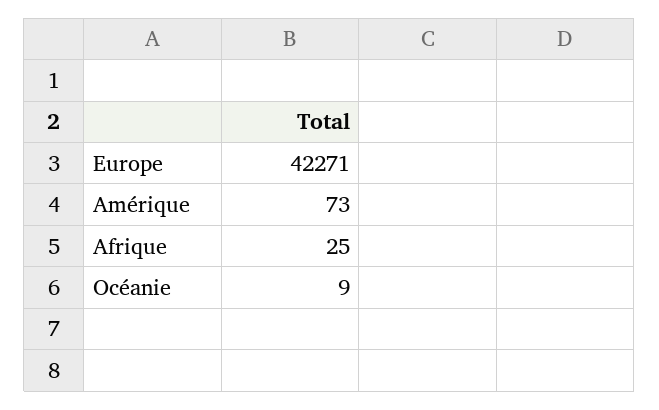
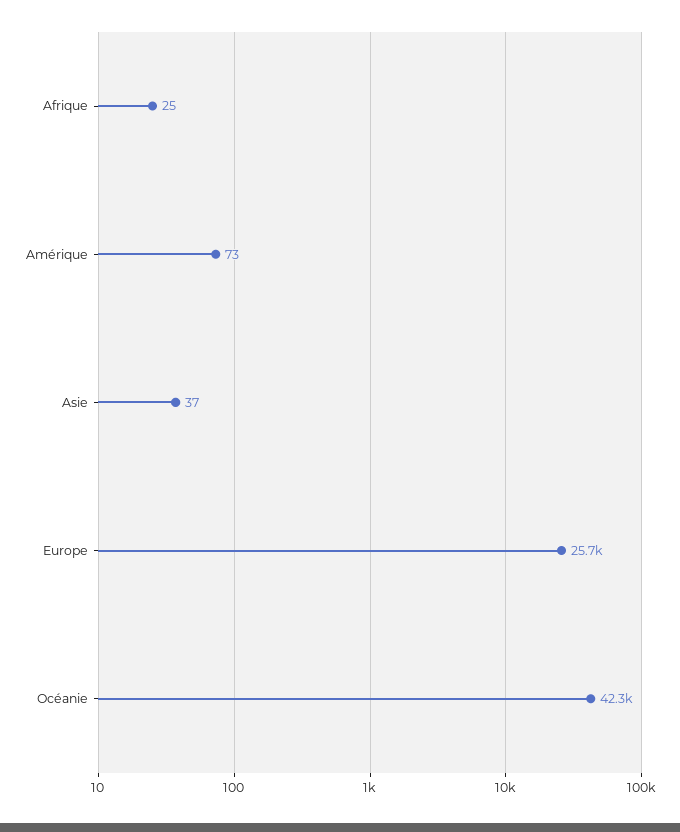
  {
-   "Europe": 42271,
+   "Europe": 25700,
    "Amérique": 73,
    "Afrique": 25,
-   "Océanie": 9
+   "Océanie": 42300,
+   "Asie": 37
  }

